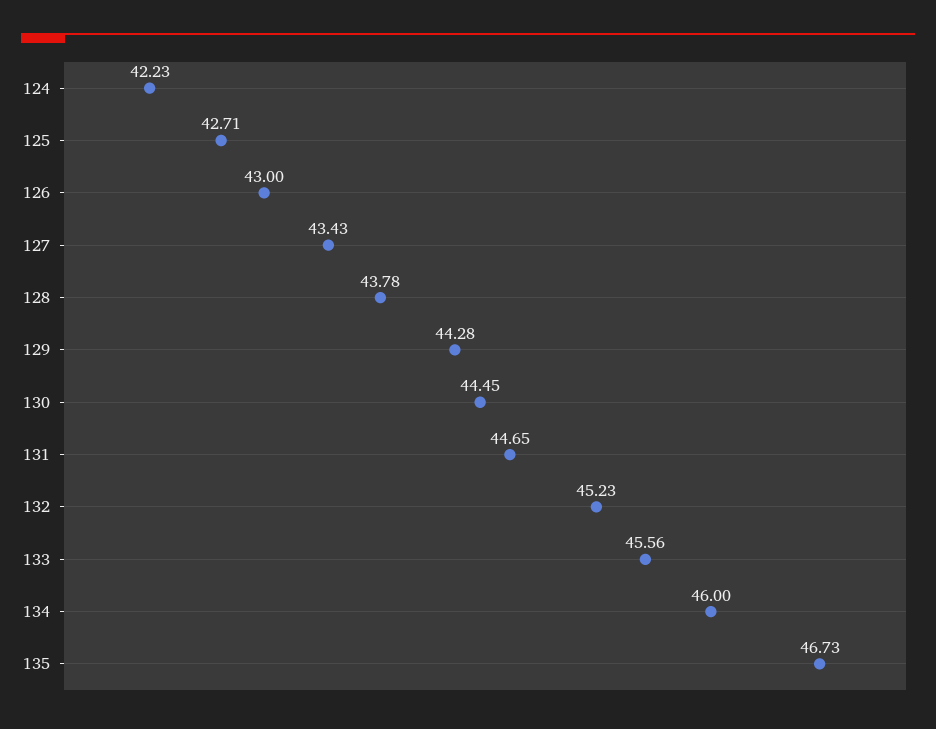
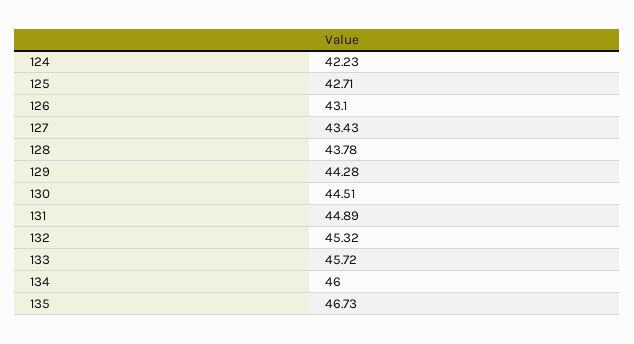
  {
    "124": 42.23,
    "125": 42.71,
-   "126": 43,
+   "126": 43.1,
    "127": 43.43,
    "128": 43.78,
    "129": 44.28,
-   "130": 44.45,
+   "130": 44.51,
-   "131": 44.65,
+   "131": 44.89,
-   "132": 45.23,
+   "132": 45.32,
-   "133": 45.56,
+   "133": 45.72,
    "134": 46,
    "135": 46.73
  }

